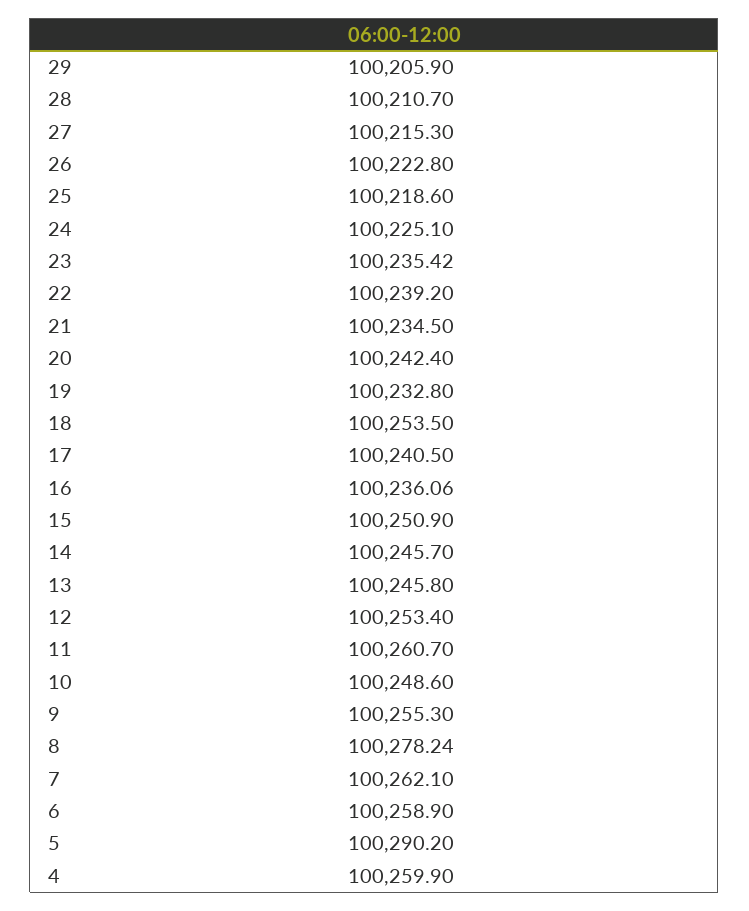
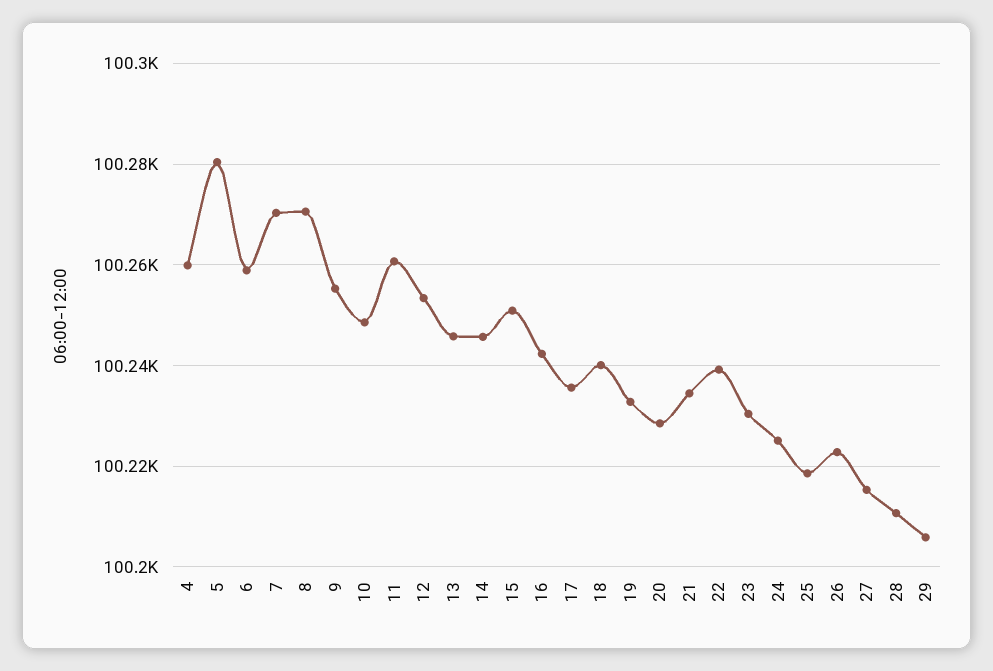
  {
    "29": 100205.9,
    "28": 100210.7,
    "27": 100215.3,
    "26": 100222.8,
    "25": 100218.6,
    "24": 100225.1,
-   "23": 100235.42,
+   "23": 100230,
    "22": 100239.2,
    "21": 100234.5,
-   "20": 100242.4,
+   "20": 100228,
    "19": 100232.8,
-   "18": 100253.5,
+   "18": 100240,
-   "17": 100240.5,
+   "17": 100236,
-   "16": 100236.06,
+   "16": 100242,
    "15": 100250.9,
    "14": 100245.7,
    "13": 100245.8,
    "12": 100253.4,
    "11": 100260.7,
    "10": 100248.6,
    "9": 100255.3,
-   "8": 100278.24,
+   "8": 100270,
-   "7": 100262.1,
+   "7": 100270,
    "6": 100258.9,
-   "5": 100290.2,
+   "5": 100280,
    "4": 100259.9
  }

